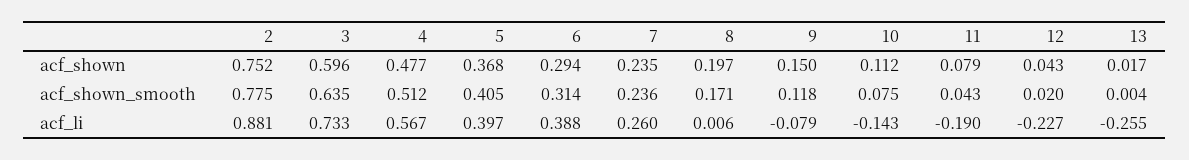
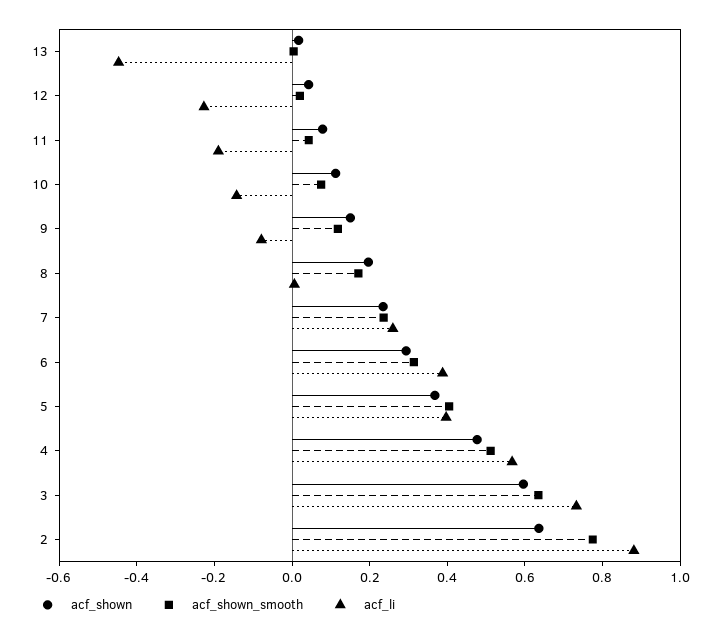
  {
    "acf_shown": {
-     "2": 0.752,
+     "2": 0.65,
      "3": 0.596,
      "4": 0.477,
      "5": 0.368,
      "6": 0.294,
      "7": 0.235,
      "8": 0.197,
      "9": 0.15,
      "10": 0.112,
      "11": 0.079,
      "12": 0.043,
      "13": 0.017
    },
    "acf_shown_smooth": {
      "2": 0.775,
      "3": 0.635,
      "4": 0.512,
      "5": 0.405,
      "6": 0.314,
      "7": 0.236,
      "8": 0.171,
      "9": 0.118,
      "10": 0.075,
      "11": 0.043,
      "12": 0.02,
      "13": 0.004
    },
    "acf_li": {
      "2": 0.881,
      "3": 0.733,
      "4": 0.567,
      "5": 0.397,
      "6": 0.388,
      "7": 0.26,
      "8": 0.006,
      "9": -0.079,
      "10": -0.143,
      "11": -0.19,
      "12": -0.227,
-     "13": -0.255
+     "13": -0.45
    }
  }

